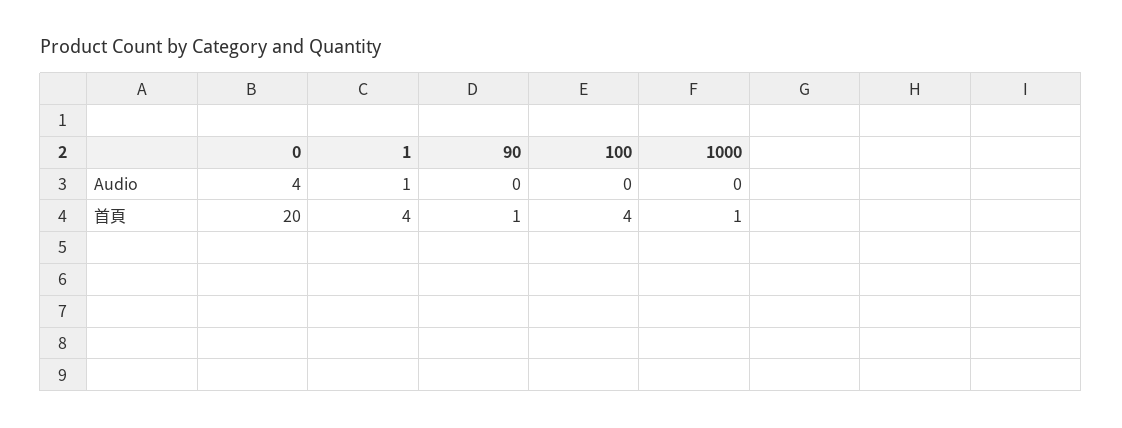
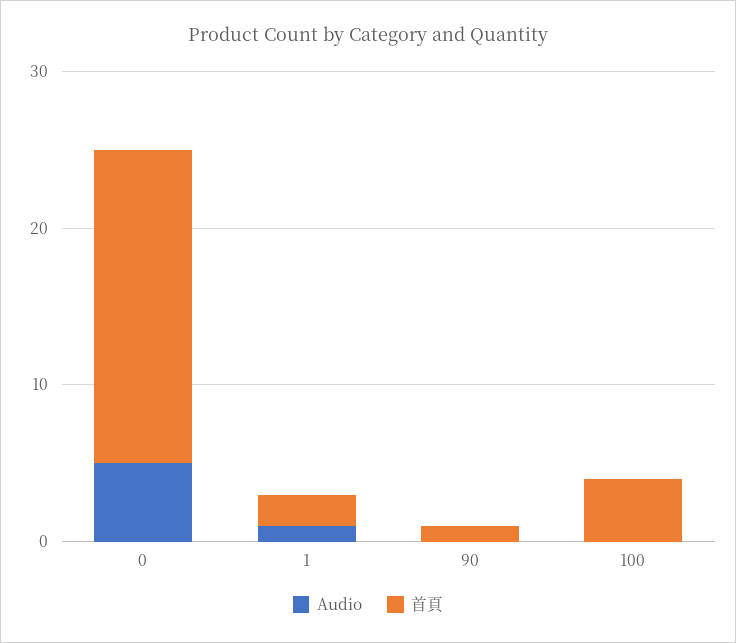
  {
    "Audio": {
-     "0": 4,
+     "0": 5,
      "1": 1,
      "90": 0,
-     "100": 0,
+     "100": 0
-     "1000": 0
    },
    "首頁": {
      "0": 20,
-     "1": 4,
+     "1": 2,
      "90": 1,
-     "100": 4,
+     "100": 4
-     "1000": 1
    }
  }

